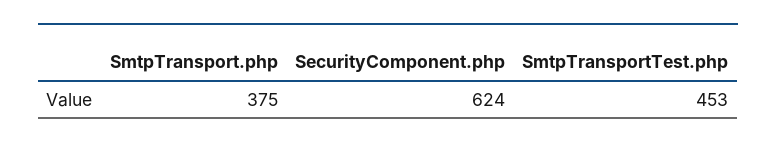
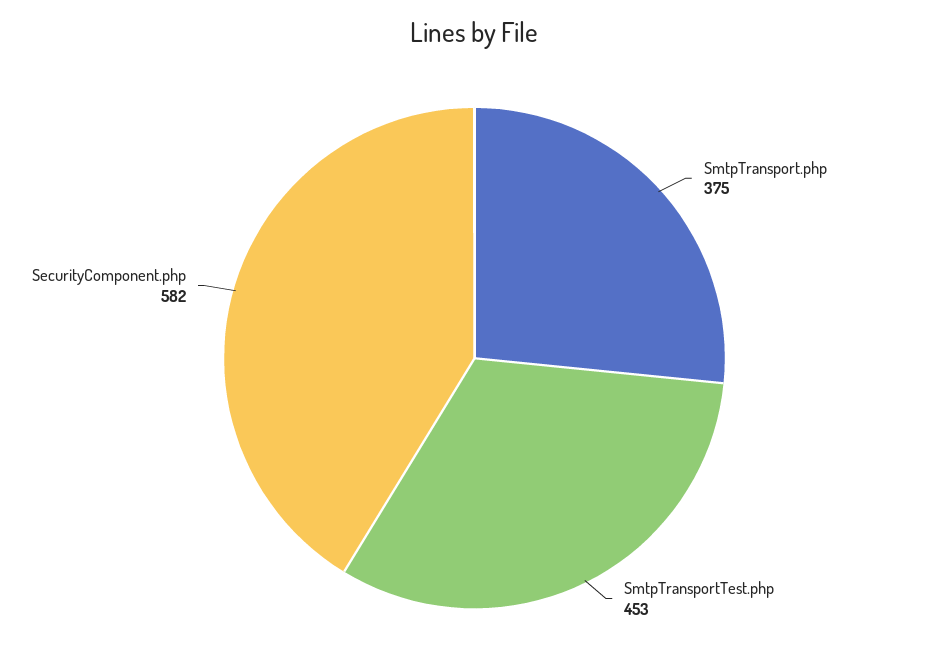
  {
    "SmtpTransport.php": 375,
-   "SecurityComponent.php": 624,
+   "SecurityComponent.php": 582,
    "SmtpTransportTest.php": 453
  }

